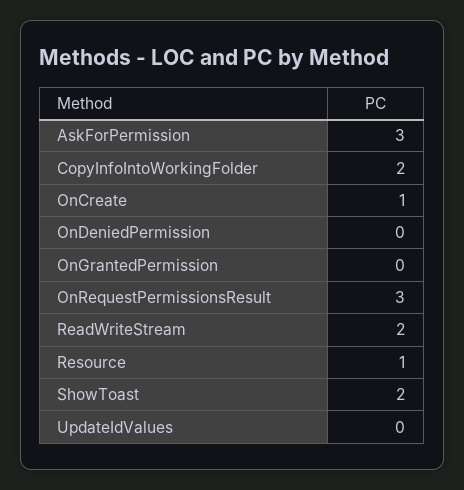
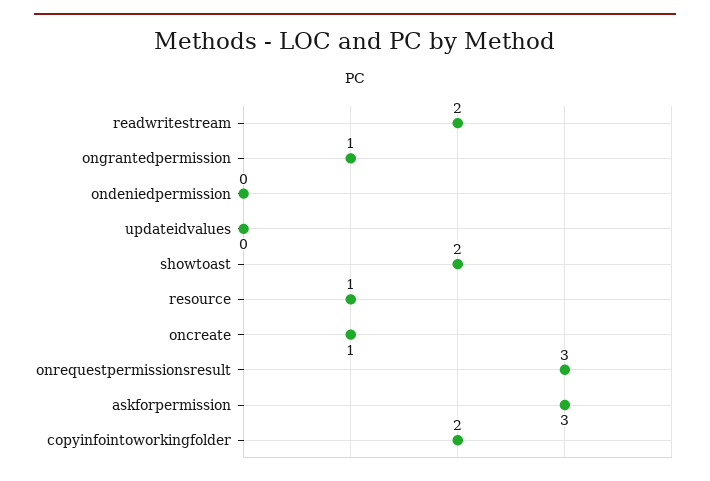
  {
    "AskForPermission": 3,
    "CopyInfoIntoWorkingFolder": 2,
    "OnCreate": 1,
    "OnDeniedPermission": 0,
-   "OnGrantedPermission": 0,
+   "OnGrantedPermission": 1,
    "OnRequestPermissionsResult": 3,
    "ReadWriteStream": 2,
    "Resource": 1,
    "ShowToast": 2,
    "UpdateIdValues": 0
  }

